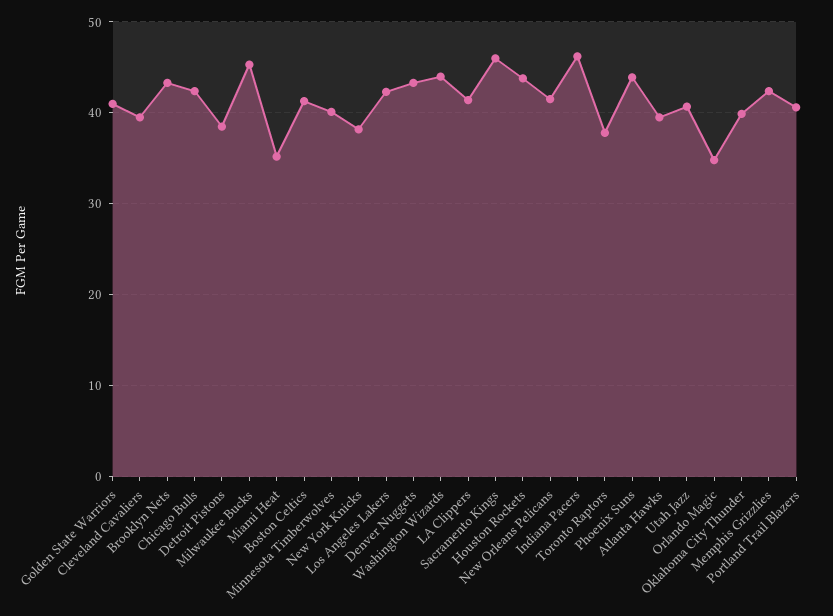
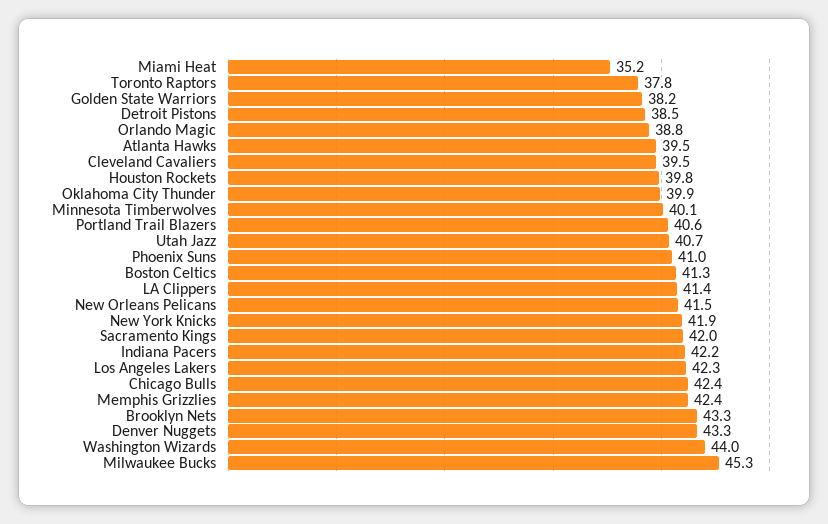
  {
-   "Golden State Warriors": 41,
+   "Golden State Warriors": 38.2,
    "Cleveland Cavaliers": 39.5,
    "Brooklyn Nets": 43.3,
    "Chicago Bulls": 42.4,
    "Detroit Pistons": 38.5,
    "Milwaukee Bucks": 45.3,
    "Miami Heat": 35.2,
    "Boston Celtics": 41.3,
    "Minnesota Timberwolves": 40.1,
-   "New York Knicks": 38,
+   "New York Knicks": 41.9,
    "Los Angeles Lakers": 42.3,
    "Denver Nuggets": 43.3,
    "Washington Wizards": 44,
    "LA Clippers": 41.4,
-   "Sacramento Kings": 46,
+   "Sacramento Kings": 42,
-   "Houston Rockets": 44,
+   "Houston Rockets": 39.8,
    "New Orleans Pelicans": 41.5,
-   "Indiana Pacers": 46,
+   "Indiana Pacers": 42.2,
    "Toronto Raptors": 37.8,
-   "Phoenix Suns": 44,
+   "Phoenix Suns": 41,
    "Atlanta Hawks": 39.5,
    "Utah Jazz": 40.7,
-   "Orlando Magic": 35,
+   "Orlando Magic": 38.8,
    "Oklahoma City Thunder": 39.9,
    "Memphis Grizzlies": 42.4,
    "Portland Trail Blazers": 40.6
  }

